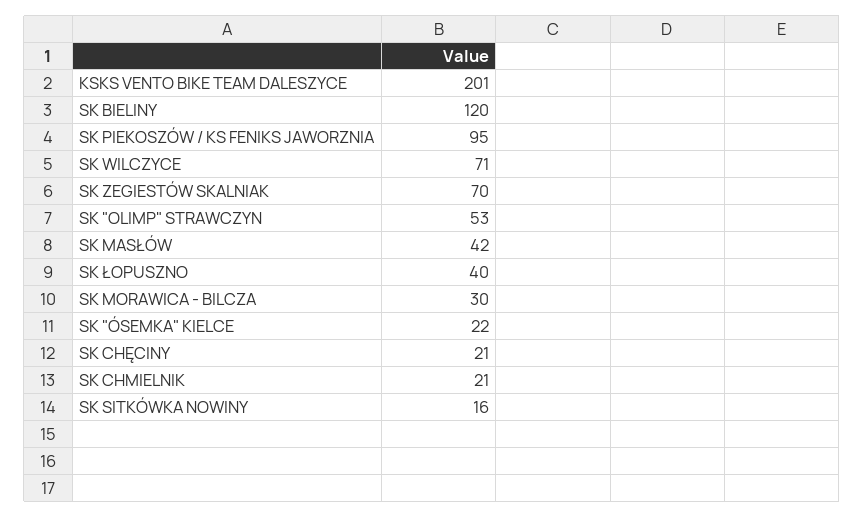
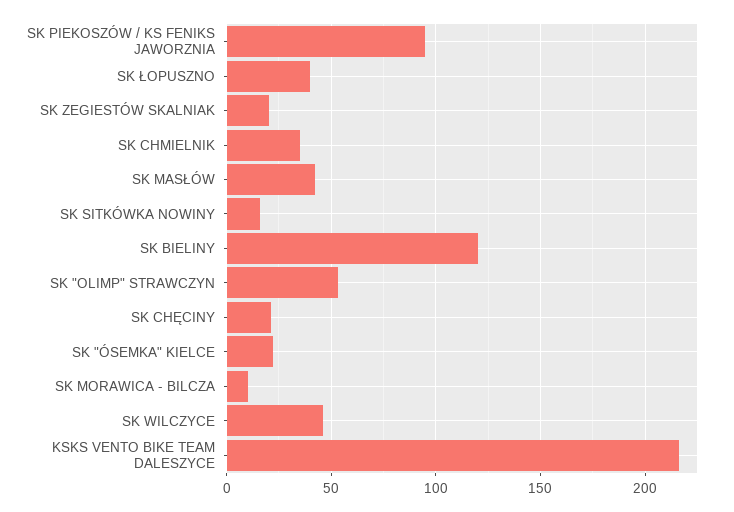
  {
-   "KSKS VENTO BIKE TEAM DALESZYCE": 201,
+   "KSKS VENTO BIKE TEAM DALESZYCE": 215,
    "SK BIELINY": 120,
    "SK PIEKOSZÓW / KS FENIKS JAWORZNIA": 95,
-   "SK WILCZYCE": 71,
+   "SK WILCZYCE": 45,
-   "SK ZEGIESTÓW SKALNIAK": 70,
+   "SK ZEGIESTÓW SKALNIAK": 20,
    "SK \"OLIMP\" STRAWCZYN": 53,
    "SK MASŁÓW": 42,
    "SK ŁOPUSZNO": 40,
-   "SK MORAWICA - BILCZA": 30,
+   "SK MORAWICA - BILCZA": 10,
    "SK \"ÓSEMKA\" KIELCE": 22,
    "SK CHĘCINY": 21,
-   "SK CHMIELNIK": 21,
+   "SK CHMIELNIK": 35,
    "SK SITKÓWKA NOWINY": 16
  }

